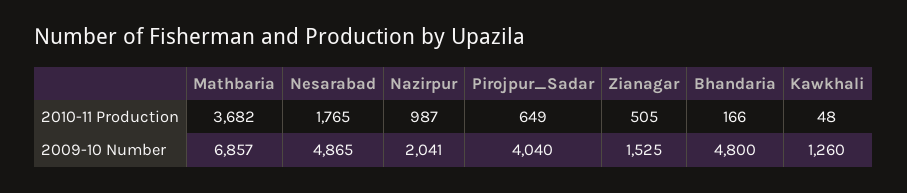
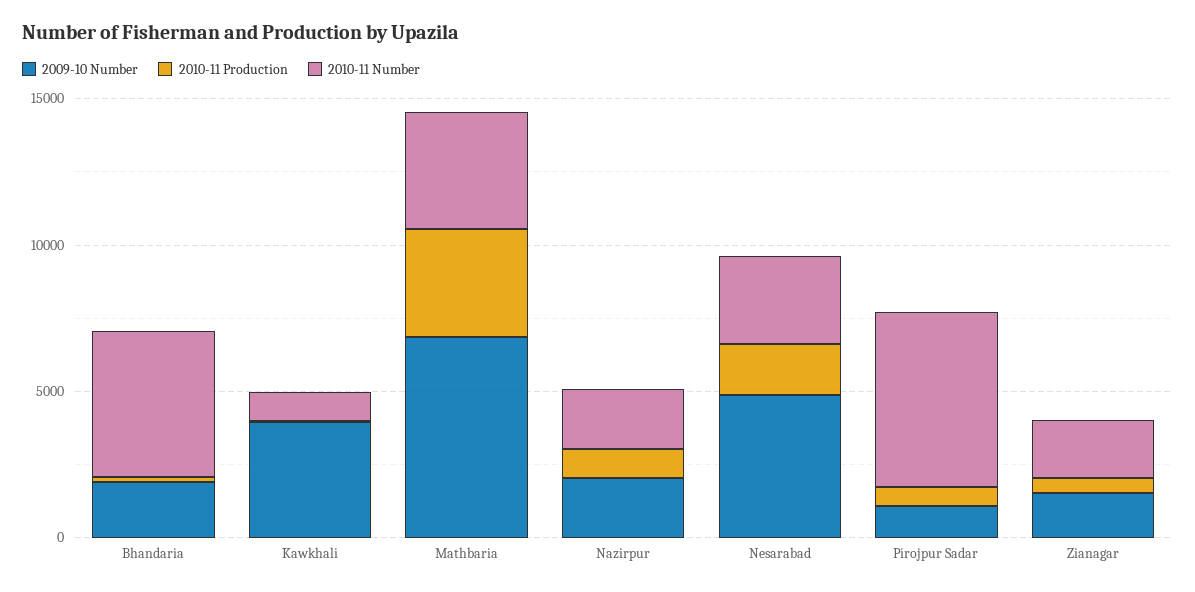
  {
    "2010-11 Production": {
      "Mathbaria": 3682,
      "Nesarabad": 1765,
      "Nazirpur": 987,
      "Pirojpur_Sadar": 649,
      "Zianagar": 505,
      "Bhandaria": 166,
      "Kawkhali": 48
    },
    "2009-10 Number": {
      "Mathbaria": 6857,
      "Nesarabad": 4865,
      "Nazirpur": 2041,
-     "Pirojpur_Sadar": 4040,
+     "Pirojpur_Sadar": 1000,
      "Zianagar": 1525,
-     "Bhandaria": 4800,
+     "Bhandaria": 2000,
-     "Kawkhali": 1260
+     "Kawkhali": 4000
-   }
+   },
+   "2010-11 Number": {
+     "Bhandaria": 5000,
+     "Kawkhali": 1000,
+     "Mathbaria": 4000,
+     "Nazirpur": 2000,
+     "Nesarabad": 3000,
+     "Pirojpur_Sadar": 6000,
+     "Zianagar": 2000
+   }
  }

